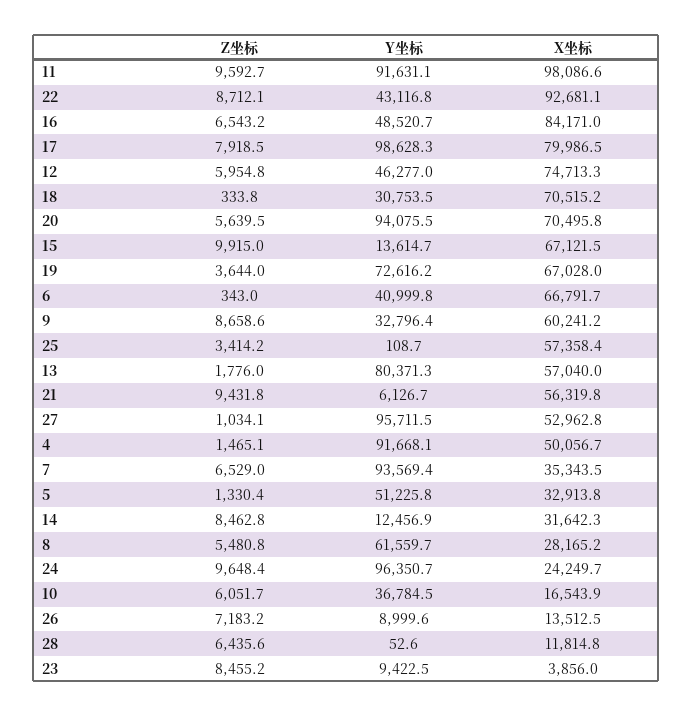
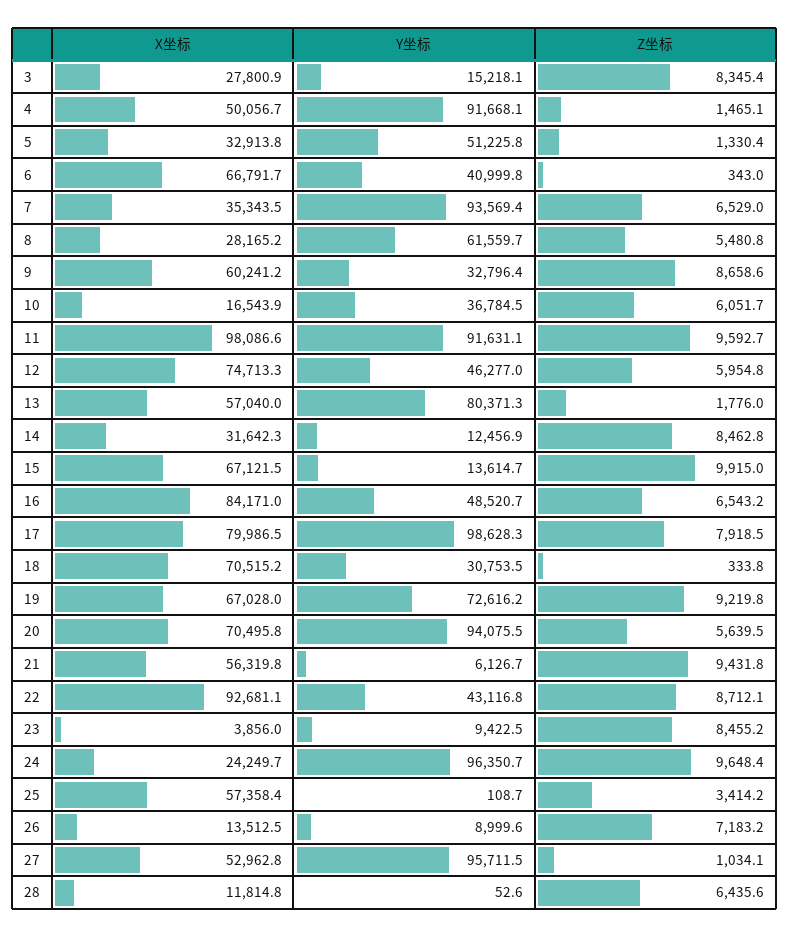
  {
    "Z坐标": {
      "11": 9592.7,
      "22": 8712.1,
      "16": 6543.2,
      "17": 7918.5,
      "12": 5954.8,
      "18": 333.8,
      "20": 5639.5,
      "15": 9915,
-     "19": 3644,
+     "19": 9219.8,
      "6": 343,
      "9": 8658.6,
      "25": 3414.2,
      "13": 1776,
      "21": 9431.8,
      "27": 1034.1,
      "4": 1465.1,
      "7": 6529,
      "5": 1330.4,
      "14": 8462.8,
      "8": 5480.8,
      "24": 9648.4,
      "10": 6051.7,
      "26": 7183.2,
      "28": 6435.6,
-     "23": 8455.2
+     "23": 8455.2,
+     "3": 8345.4
    },
    "Y坐标": {
      "11": 91631.1,
      "22": 43116.8,
      "16": 48520.7,
      "17": 98628.3,
      "12": 46277,
      "18": 30753.5,
      "20": 94075.5,
      "15": 13614.7,
      "19": 72616.2,
      "6": 40999.8,
      "9": 32796.4,
      "25": 108.7,
      "13": 80371.3,
      "21": 6126.7,
      "27": 95711.5,
      "4": 91668.1,
      "7": 93569.4,
      "5": 51225.8,
      "14": 12456.9,
      "8": 61559.7,
      "24": 96350.7,
      "10": 36784.5,
      "26": 8999.6,
      "28": 52.6,
-     "23": 9422.5
+     "23": 9422.5,
+     "3": 15218.1
    },
    "X坐标": {
      "11": 98086.6,
      "22": 92681.1,
      "16": 84171,
      "17": 79986.5,
      "12": 74713.3,
      "18": 70515.2,
      "20": 70495.8,
      "15": 67121.5,
      "19": 67028,
      "6": 66791.7,
      "9": 60241.2,
      "25": 57358.4,
      "13": 57040,
      "21": 56319.8,
      "27": 52962.8,
      "4": 50056.7,
      "7": 35343.5,
      "5": 32913.8,
      "14": 31642.3,
      "8": 28165.2,
      "24": 24249.7,
      "10": 16543.9,
      "26": 13512.5,
      "28": 11814.8,
-     "23": 3856
+     "23": 3856,
+     "3": 27800.9
    }
  }

